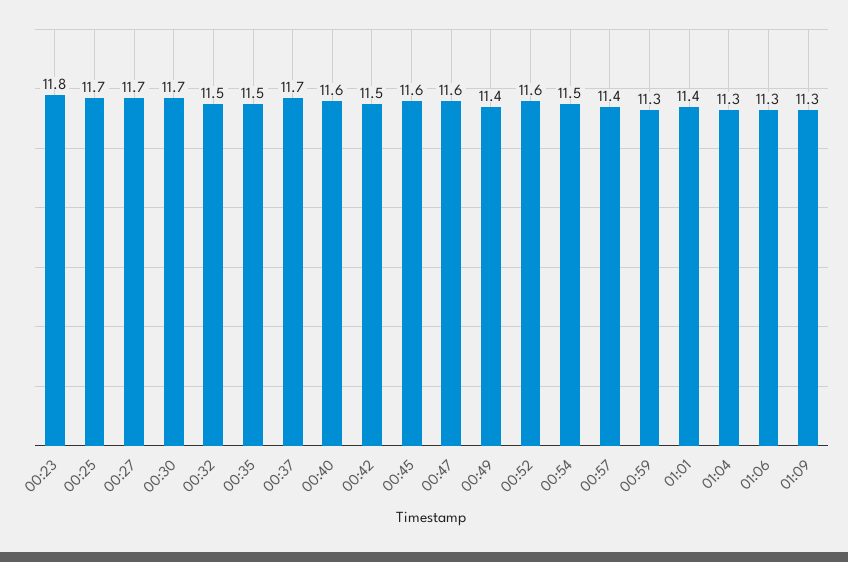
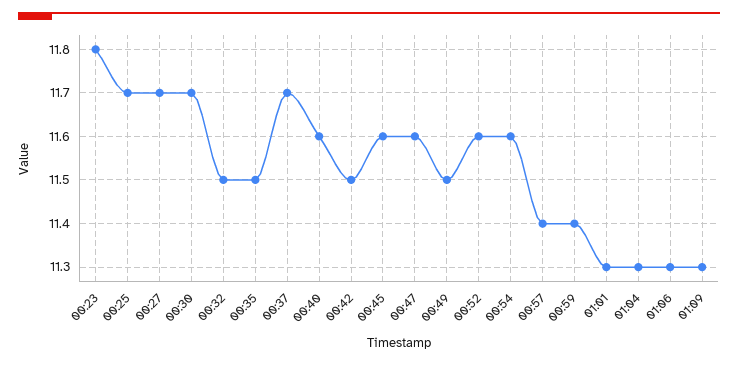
  {
    "00:23": 11.8,
    "00:25": 11.7,
    "00:27": 11.7,
    "00:30": 11.7,
    "00:32": 11.5,
    "00:35": 11.5,
    "00:37": 11.7,
    "00:40": 11.6,
    "00:42": 11.5,
    "00:45": 11.6,
    "00:47": 11.6,
-   "00:49": 11.4,
+   "00:49": 11.5,
    "00:52": 11.6,
-   "00:54": 11.5,
+   "00:54": 11.6,
    "00:57": 11.4,
-   "00:59": 11.3,
+   "00:59": 11.4,
-   "01:01": 11.4,
+   "01:01": 11.3,
    "01:04": 11.3,
    "01:06": 11.3,
    "01:09": 11.3
  }

